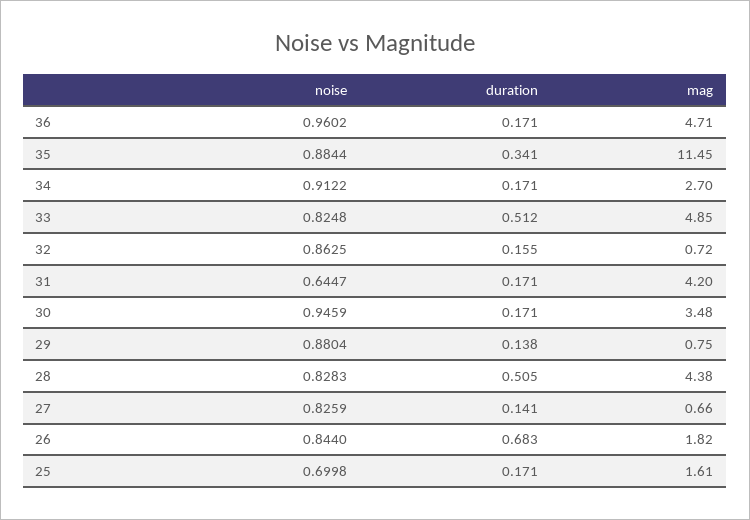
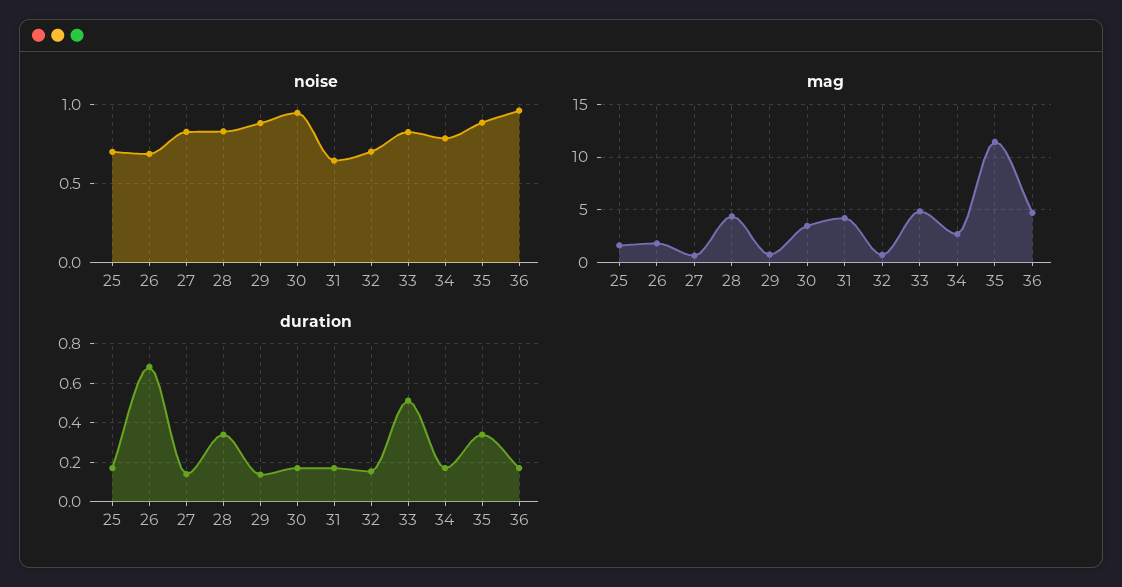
  {
    "noise": {
      "36": 0.9602,
      "35": 0.8844,
-     "34": 0.9122,
+     "34": 0.8,
      "33": 0.8248,
-     "32": 0.8625,
+     "32": 0.7,
      "31": 0.6447,
      "30": 0.9459,
      "29": 0.8804,
      "28": 0.8283,
      "27": 0.8259,
-     "26": 0.844,
+     "26": 0.7,
      "25": 0.6998
    },
    "duration": {
      "36": 0.171,
      "35": 0.341,
      "34": 0.171,
      "33": 0.512,
      "32": 0.155,
      "31": 0.171,
      "30": 0.171,
      "29": 0.138,
-     "28": 0.505,
+     "28": 0.35,
      "27": 0.141,
      "26": 0.683,
      "25": 0.171
    },
    "mag": {
      "36": 4.71,
      "35": 11.45,
      "34": 2.7,
      "33": 4.85,
      "32": 0.72,
      "31": 4.2,
      "30": 3.48,
      "29": 0.75,
      "28": 4.38,
      "27": 0.66,
      "26": 1.82,
      "25": 1.61
    }
  }

